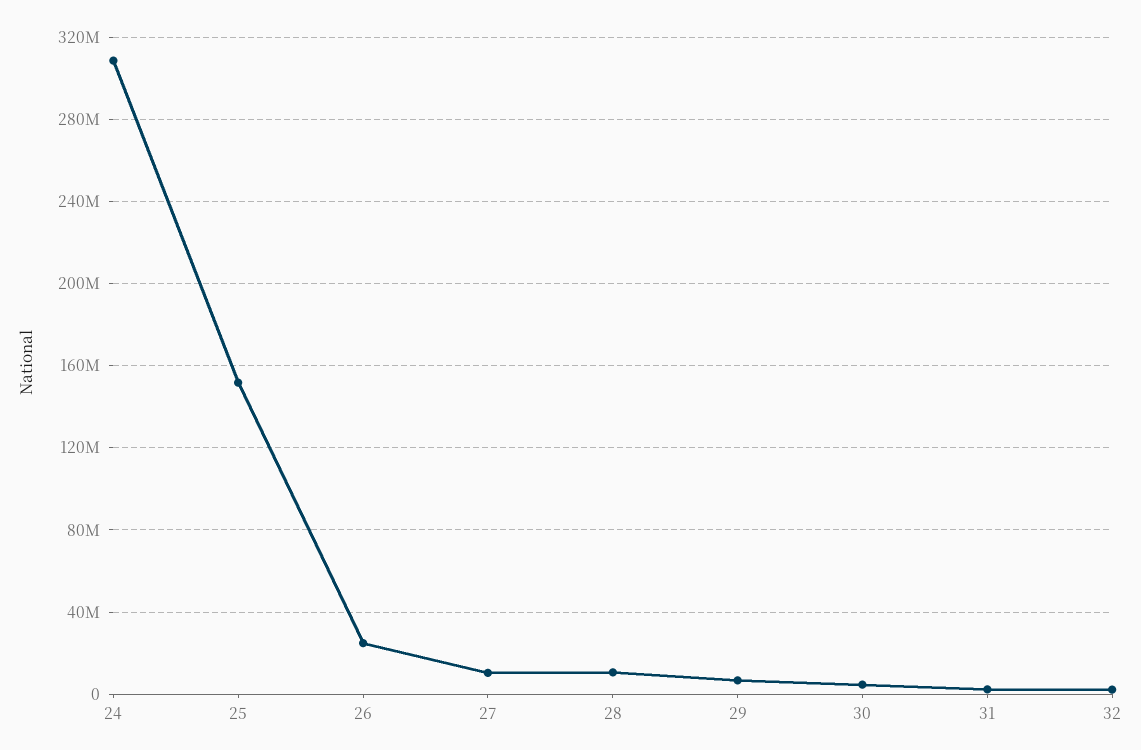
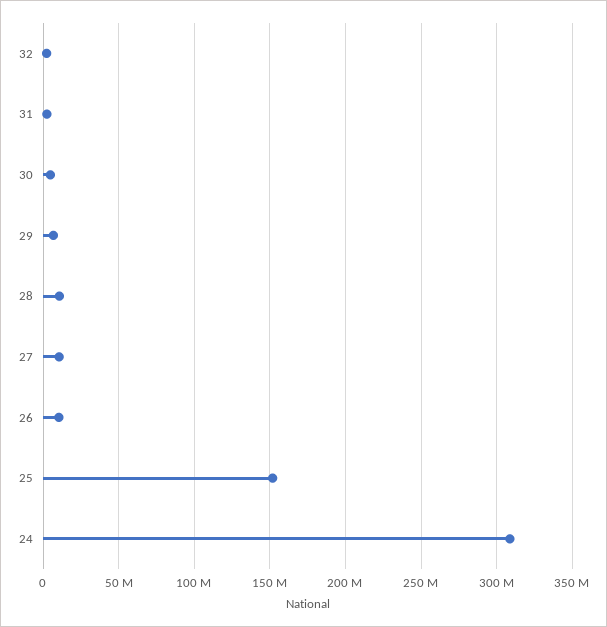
  {
    "24": 310000000,
    "25": 150000000,
-   "26": 25000000,
+   "26": 10000000,
    "27": 10000000,
    "28": 10000000,
    "29": 5000000,
    "30": 5000000,
    "31": 0,
    "32": 0
  }

